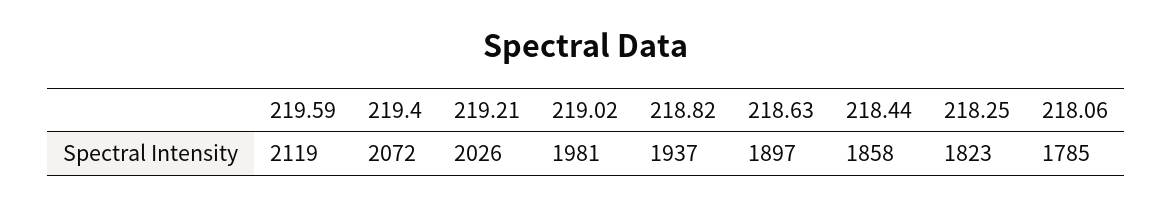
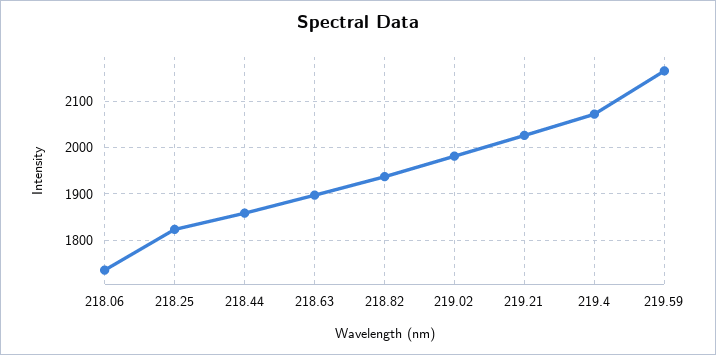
  {
-   "219.59": 2119,
+   "219.59": 2160,
    "219.4": 2072,
    "219.21": 2026,
    "219.02": 1981,
    "218.82": 1937,
    "218.63": 1897,
    "218.44": 1858,
    "218.25": 1823,
-   "218.06": 1785
+   "218.06": 1740
  }

